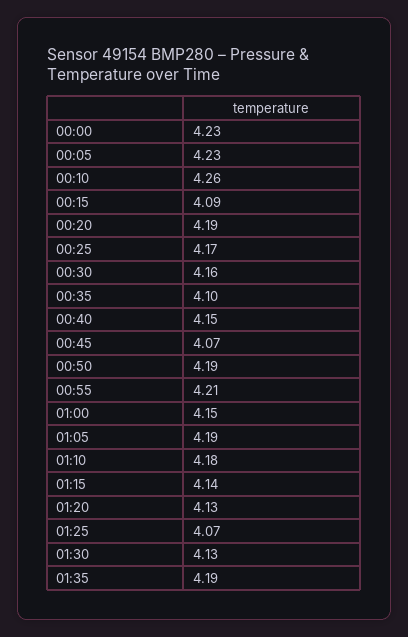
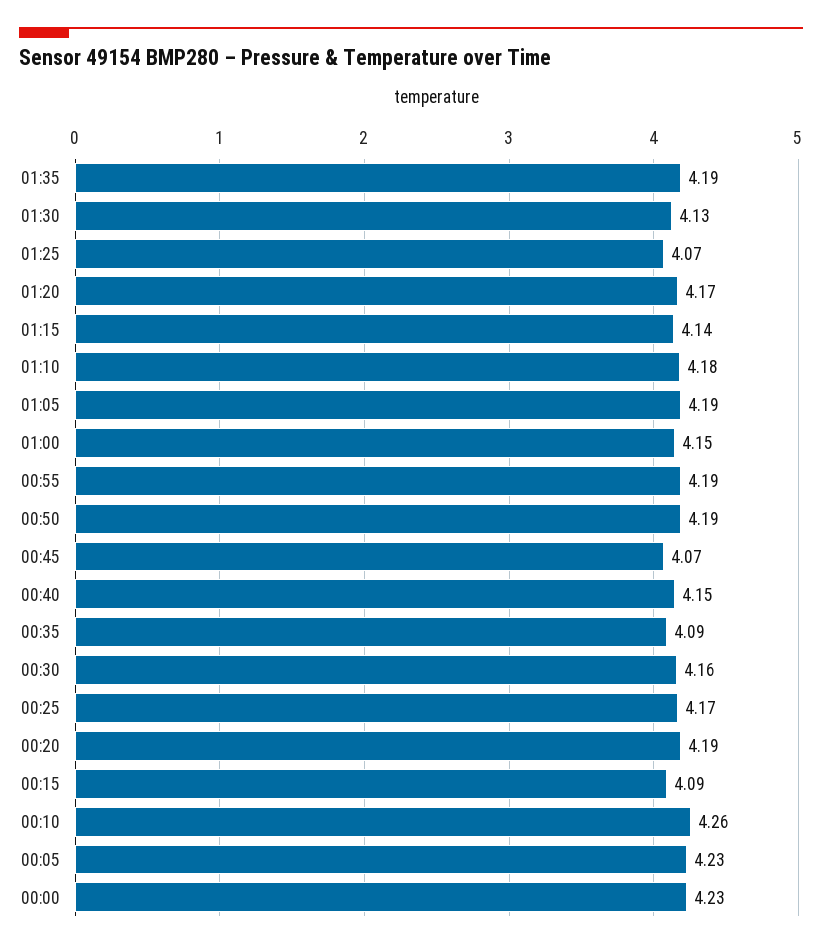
  {
    "00:00": 4.23,
    "00:05": 4.23,
    "00:10": 4.26,
    "00:15": 4.09,
    "00:20": 4.19,
    "00:25": 4.17,
    "00:30": 4.16,
-   "00:35": 4.1,
+   "00:35": 4.09,
    "00:40": 4.15,
    "00:45": 4.07,
    "00:50": 4.19,
-   "00:55": 4.21,
+   "00:55": 4.19,
    "01:00": 4.15,
    "01:05": 4.19,
    "01:10": 4.18,
    "01:15": 4.14,
-   "01:20": 4.13,
+   "01:20": 4.17,
    "01:25": 4.07,
    "01:30": 4.13,
    "01:35": 4.19
  }

